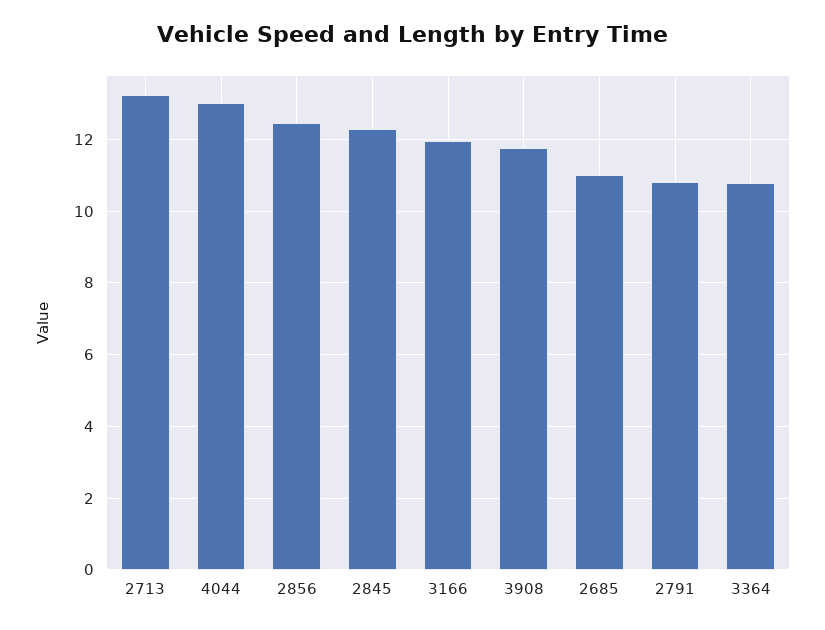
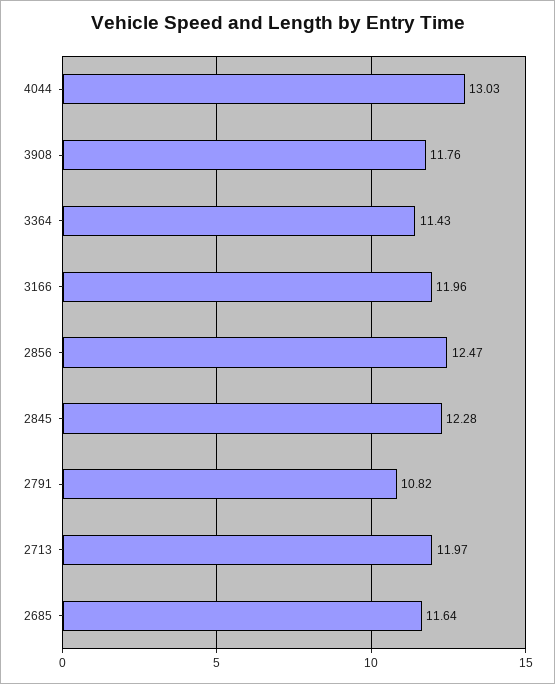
  {
-   "2713": 13.2,
+   "2713": 11.97,
    "4044": 13.03,
    "2856": 12.47,
    "2845": 12.28,
    "3166": 11.96,
    "3908": 11.76,
-   "2685": 11,
+   "2685": 11.64,
    "2791": 10.82,
-   "3364": 10.8
+   "3364": 11.43
  }

